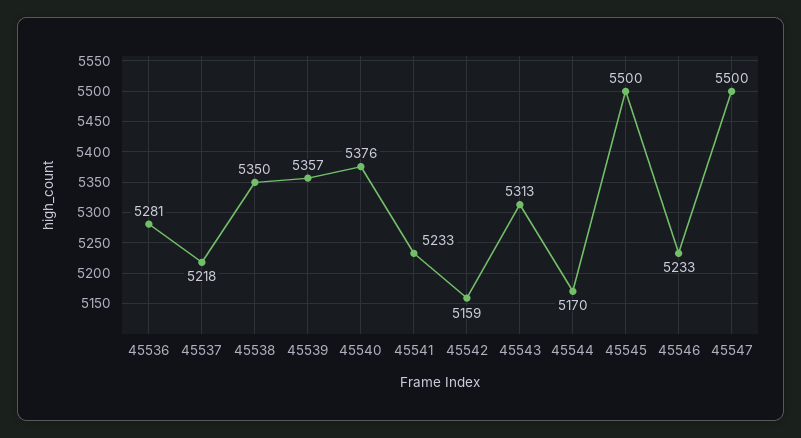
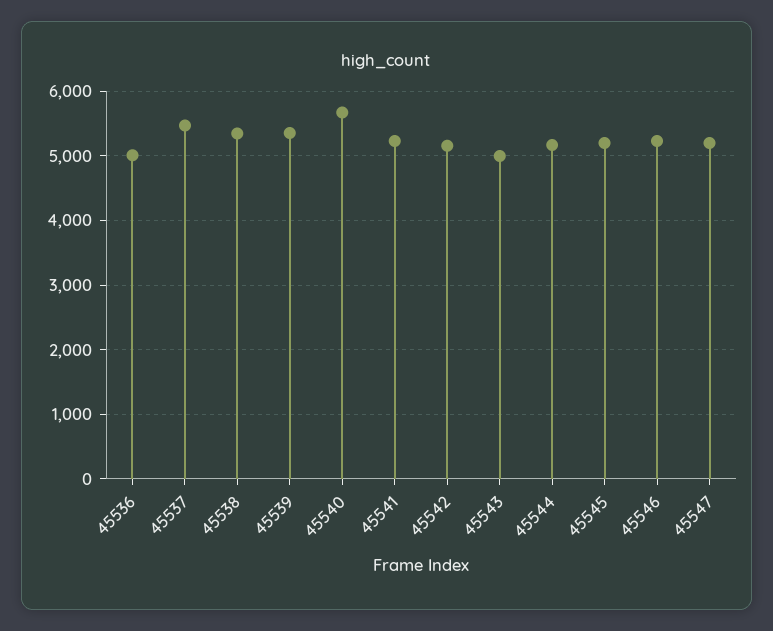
  {
-   "45536": 5281,
+   "45536": 5000,
-   "45537": 5218,
+   "45537": 5500,
    "45538": 5350,
    "45539": 5357,
-   "45540": 5376,
+   "45540": 5700,
    "45541": 5233,
    "45542": 5159,
-   "45543": 5313,
+   "45543": 5000,
    "45544": 5170,
-   "45545": 5500,
+   "45545": 5200,
    "45546": 5233,
-   "45547": 5500
+   "45547": 5200
  }

